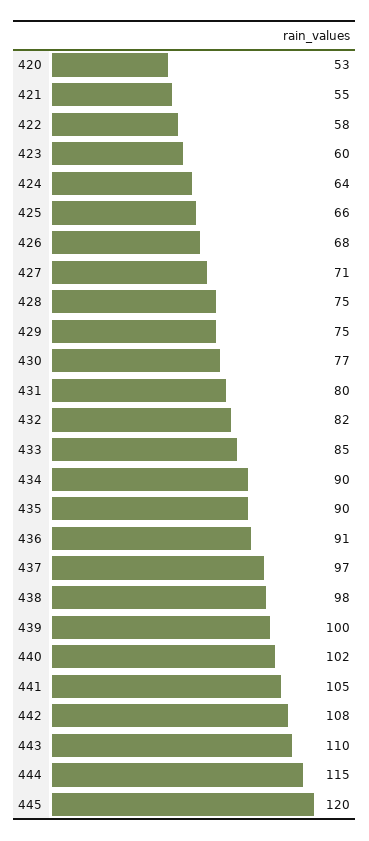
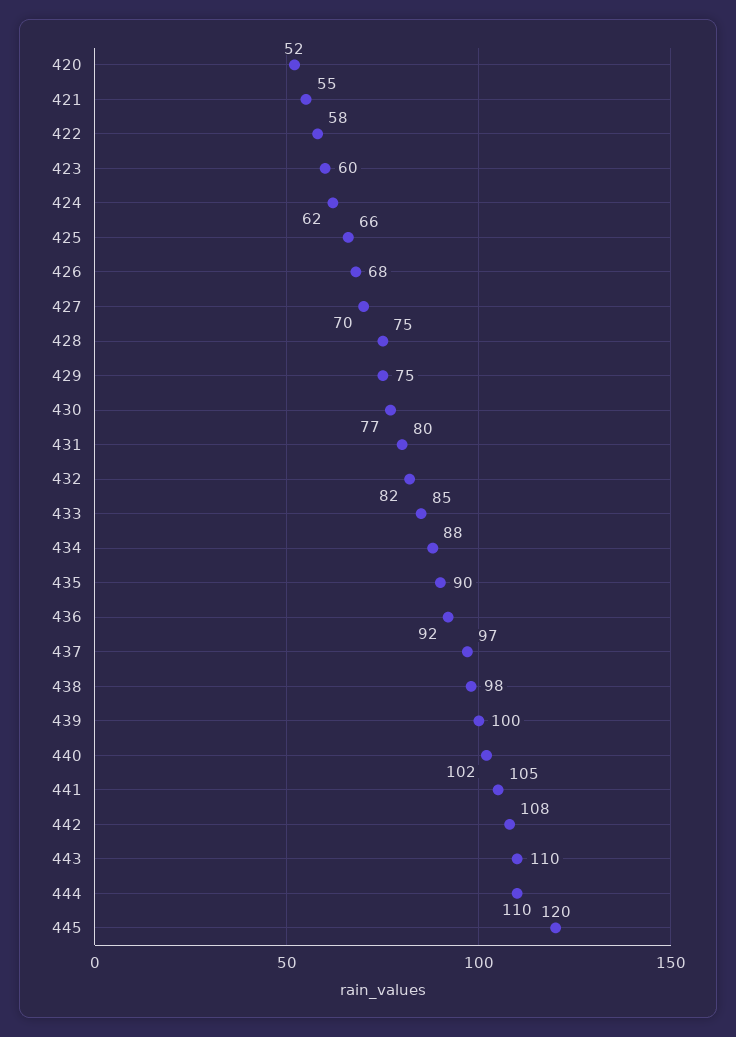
  {
-   "420": 53,
+   "420": 52,
    "421": 55,
    "422": 58,
    "423": 60,
-   "424": 64,
+   "424": 62,
    "425": 66,
    "426": 68,
-   "427": 71,
+   "427": 70,
    "428": 75,
    "429": 75,
    "430": 77,
    "431": 80,
    "432": 82,
    "433": 85,
-   "434": 90,
+   "434": 88,
    "435": 90,
-   "436": 91,
+   "436": 92,
    "437": 97,
    "438": 98,
    "439": 100,
    "440": 102,
    "441": 105,
    "442": 108,
    "443": 110,
-   "444": 115,
+   "444": 110,
    "445": 120
  }

